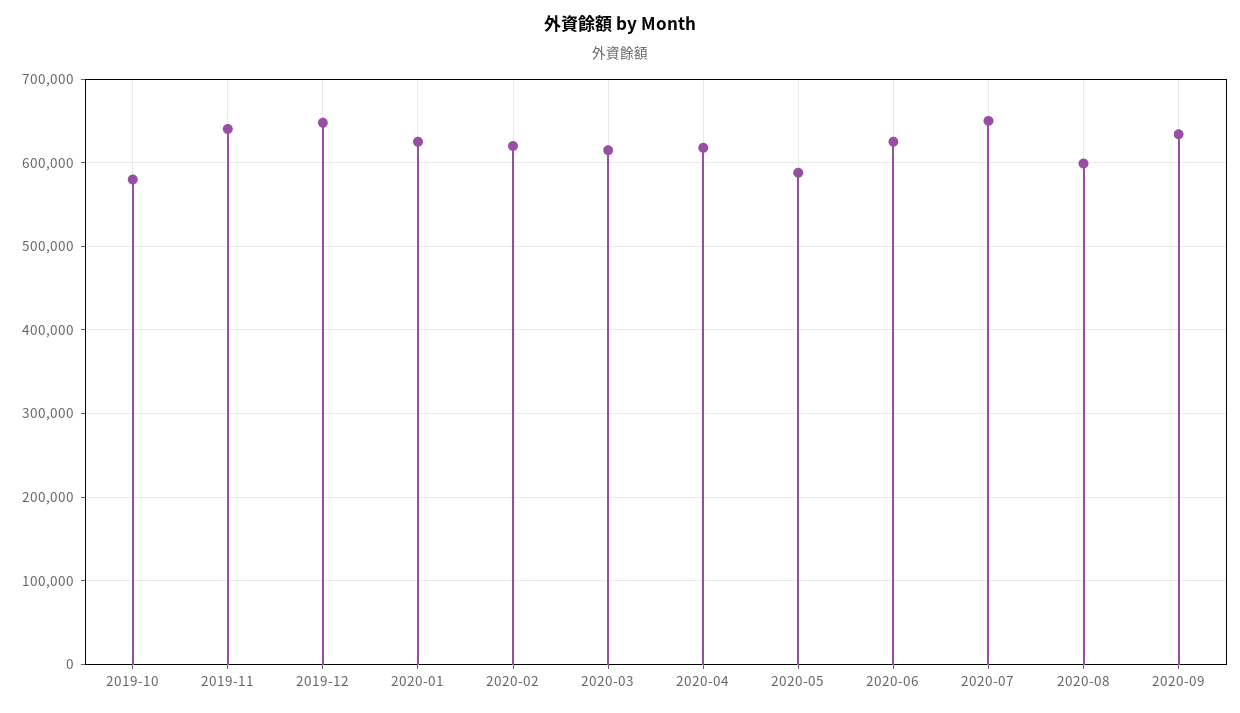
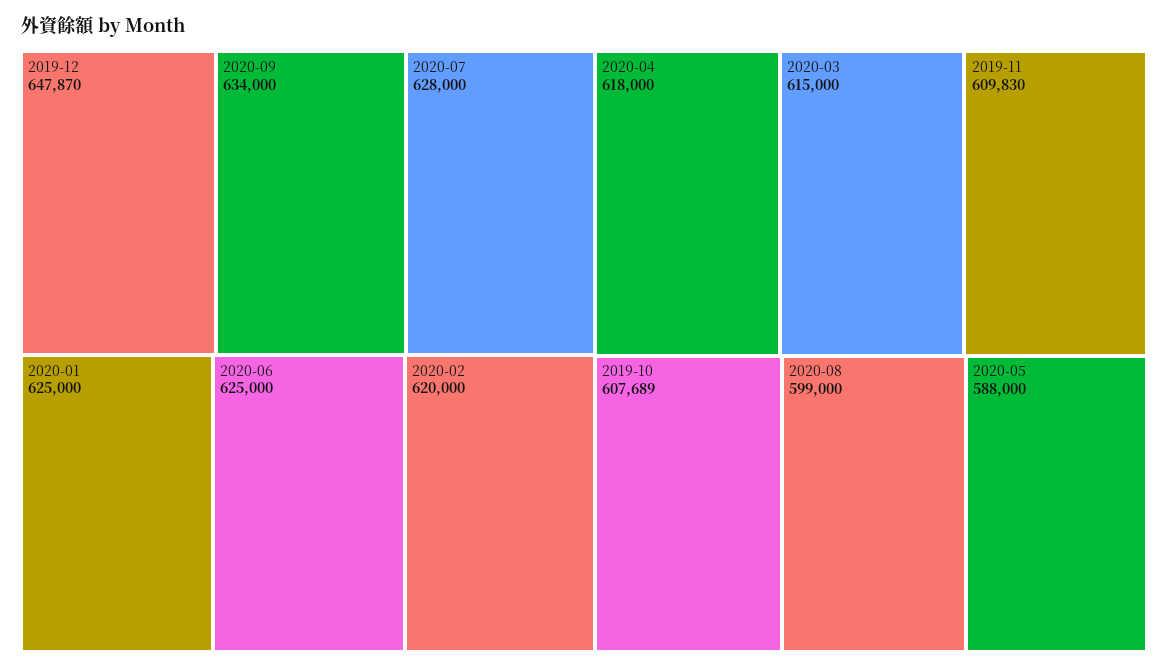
  {
-   "2019-10": 580000,
+   "2019-10": 607689,
-   "2019-11": 640000,
+   "2019-11": 609830,
    "2019-12": 647870,
    "2020-01": 625000,
    "2020-02": 620000,
    "2020-03": 615000,
    "2020-04": 618000,
    "2020-05": 588000,
    "2020-06": 625000,
-   "2020-07": 650000,
+   "2020-07": 628000,
    "2020-08": 599000,
    "2020-09": 634000
  }

